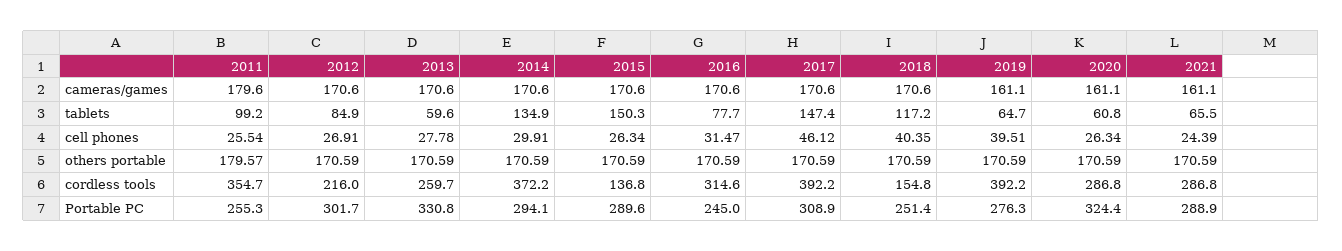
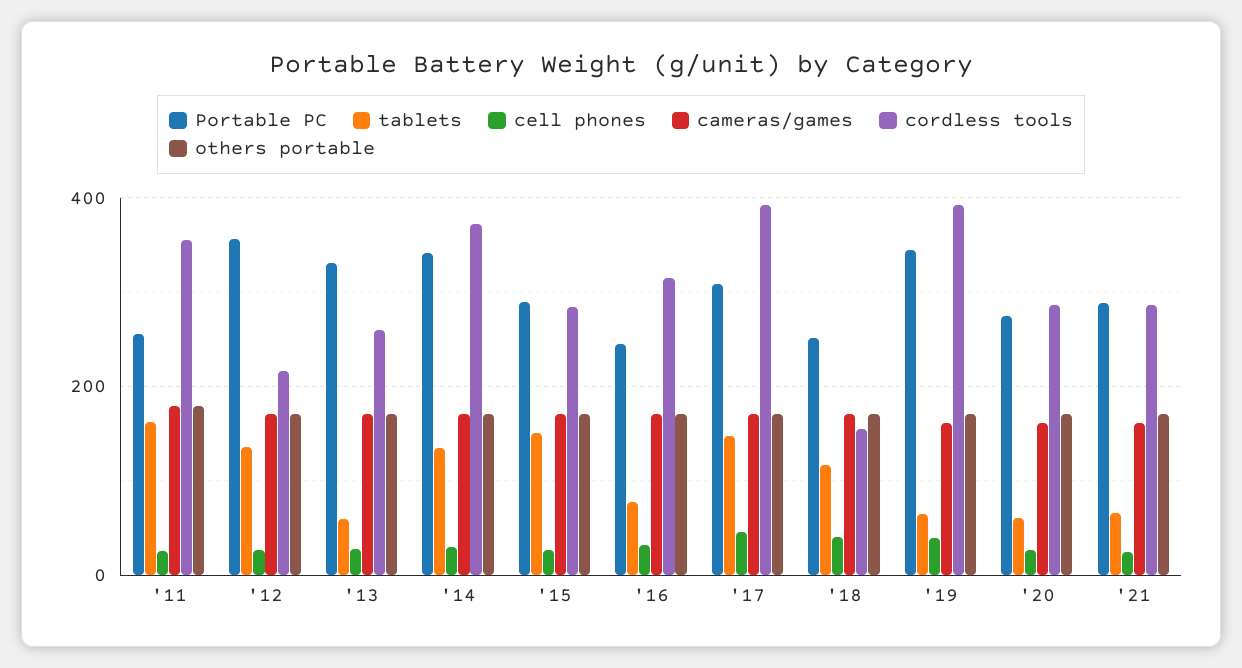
  {
    "cameras/games": {
      "2011": 179.6,
      "2012": 170.6,
      "2013": 170.6,
      "2014": 170.6,
      "2015": 170.6,
      "2016": 170.6,
      "2017": 170.6,
      "2018": 170.6,
      "2019": 161.1,
      "2020": 161.1,
      "2021": 161.1
    },
    "tablets": {
-     "2011": 99.2,
+     "2011": 160,
-     "2012": 84.9,
+     "2012": 140,
      "2013": 59.6,
      "2014": 134.9,
      "2015": 150.3,
      "2016": 77.7,
      "2017": 147.4,
      "2018": 117.2,
      "2019": 64.7,
      "2020": 60.8,
      "2021": 65.5
    },
    "cell phones": {
      "2011": 25.54,
      "2012": 26.91,
      "2013": 27.78,
      "2014": 29.91,
      "2015": 26.34,
      "2016": 31.47,
      "2017": 46.12,
      "2018": 40.35,
      "2019": 39.51,
      "2020": 26.34,
      "2021": 24.39
    },
    "others portable": {
      "2011": 179.57,
      "2012": 170.59,
      "2013": 170.59,
      "2014": 170.59,
      "2015": 170.59,
      "2016": 170.59,
      "2017": 170.59,
      "2018": 170.59,
      "2019": 170.59,
      "2020": 170.59,
      "2021": 170.59
    },
    "cordless tools": {
      "2011": 354.7,
      "2012": 216,
      "2013": 259.7,
      "2014": 372.2,
-     "2015": 136.8,
+     "2015": 280,
      "2016": 314.6,
      "2017": 392.2,
      "2018": 154.8,
      "2019": 392.2,
      "2020": 286.8,
      "2021": 286.8
    },
    "Portable PC": {
      "2011": 255.3,
-     "2012": 301.7,
+     "2012": 360,
      "2013": 330.8,
-     "2014": 294.1,
+     "2014": 340,
      "2015": 289.6,
      "2016": 245,
      "2017": 308.9,
      "2018": 251.4,
-     "2019": 276.3,
+     "2019": 340,
-     "2020": 324.4,
+     "2020": 280,
      "2021": 288.9
    }
  }

